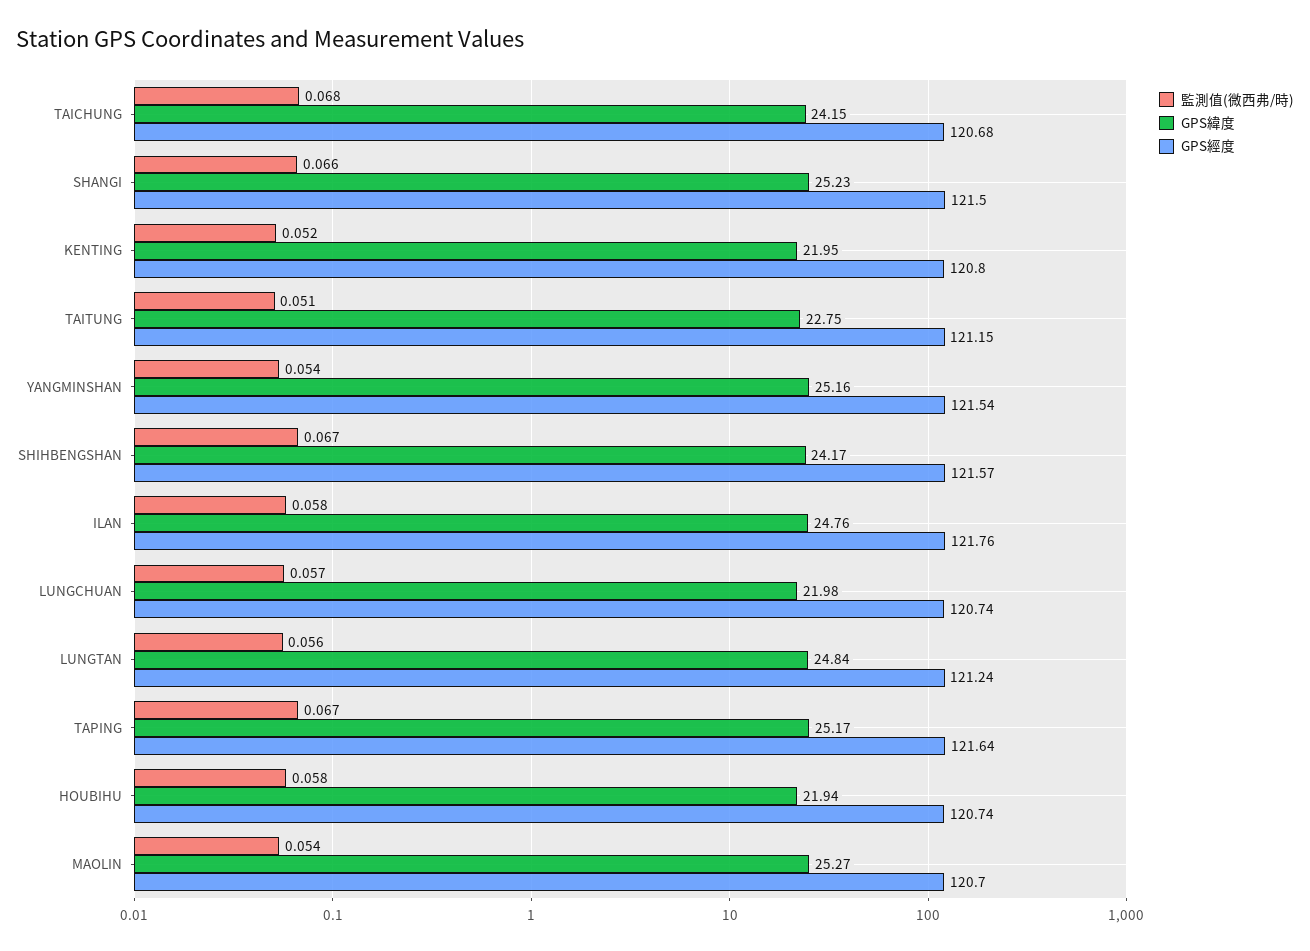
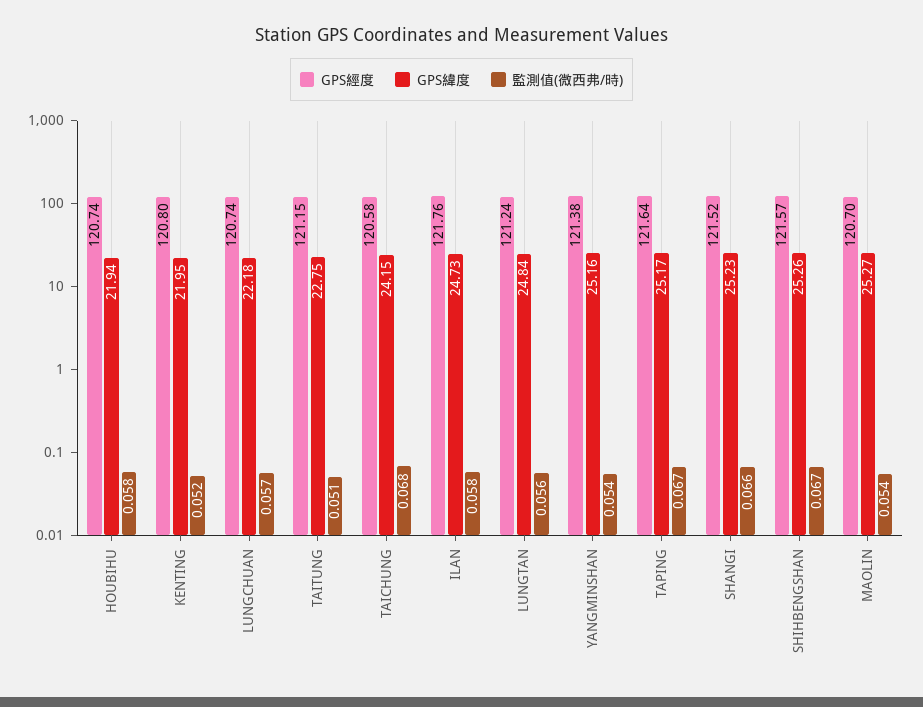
  {
    "監測值(微西弗/時)": {
      "TAICHUNG": 0.068,
      "SHANGI": 0.066,
      "KENTING": 0.052,
      "TAITUNG": 0.051,
      "YANGMINSHAN": 0.054,
      "SHIHBENGSHAN": 0.067,
      "ILAN": 0.058,
      "LUNGCHUAN": 0.057,
      "LUNGTAN": 0.056,
      "TAPING": 0.067,
      "HOUBIHU": 0.058,
      "MAOLIN": 0.054
    },
    "GPS緯度": {
      "TAICHUNG": 24.15,
      "SHANGI": 25.23,
      "KENTING": 21.95,
      "TAITUNG": 22.75,
      "YANGMINSHAN": 25.16,
-     "SHIHBENGSHAN": 24.17,
+     "SHIHBENGSHAN": 25.26,
-     "ILAN": 24.76,
+     "ILAN": 24.73,
-     "LUNGCHUAN": 21.98,
+     "LUNGCHUAN": 22.18,
      "LUNGTAN": 24.84,
      "TAPING": 25.17,
      "HOUBIHU": 21.94,
      "MAOLIN": 25.27
    },
    "GPS經度": {
-     "TAICHUNG": 120.68,
+     "TAICHUNG": 120.58,
-     "SHANGI": 121.5,
+     "SHANGI": 121.52,
      "KENTING": 120.8,
      "TAITUNG": 121.15,
-     "YANGMINSHAN": 121.54,
+     "YANGMINSHAN": 121.38,
      "SHIHBENGSHAN": 121.57,
      "ILAN": 121.76,
      "LUNGCHUAN": 120.74,
      "LUNGTAN": 121.24,
      "TAPING": 121.64,
      "HOUBIHU": 120.74,
      "MAOLIN": 120.7
    }
  }

